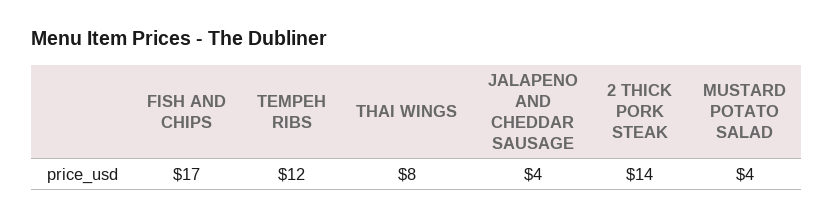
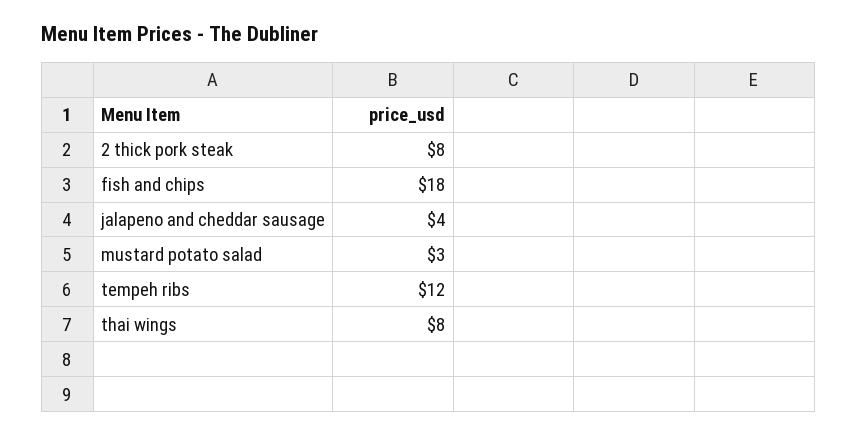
  {
-   "FISH AND CHIPS": 17,
+   "FISH AND CHIPS": 18,
    "TEMPEH RIBS": 12,
    "THAI WINGS": 8,
    "JALAPENO AND CHEDDAR SAUSAGE": 4,
-   "2 THICK PORK STEAK": 14,
+   "2 THICK PORK STEAK": 8,
-   "MUSTARD POTATO SALAD": 4
+   "MUSTARD POTATO SALAD": 3
  }

